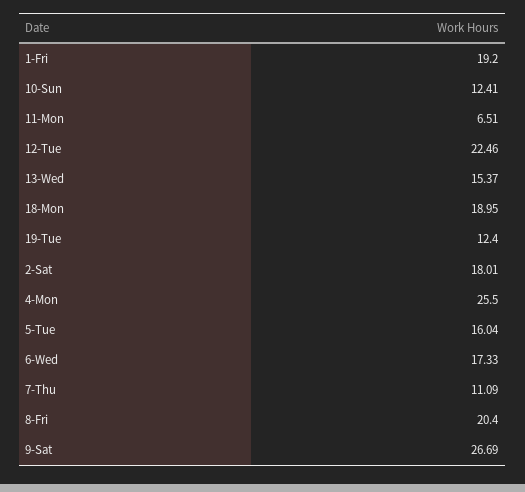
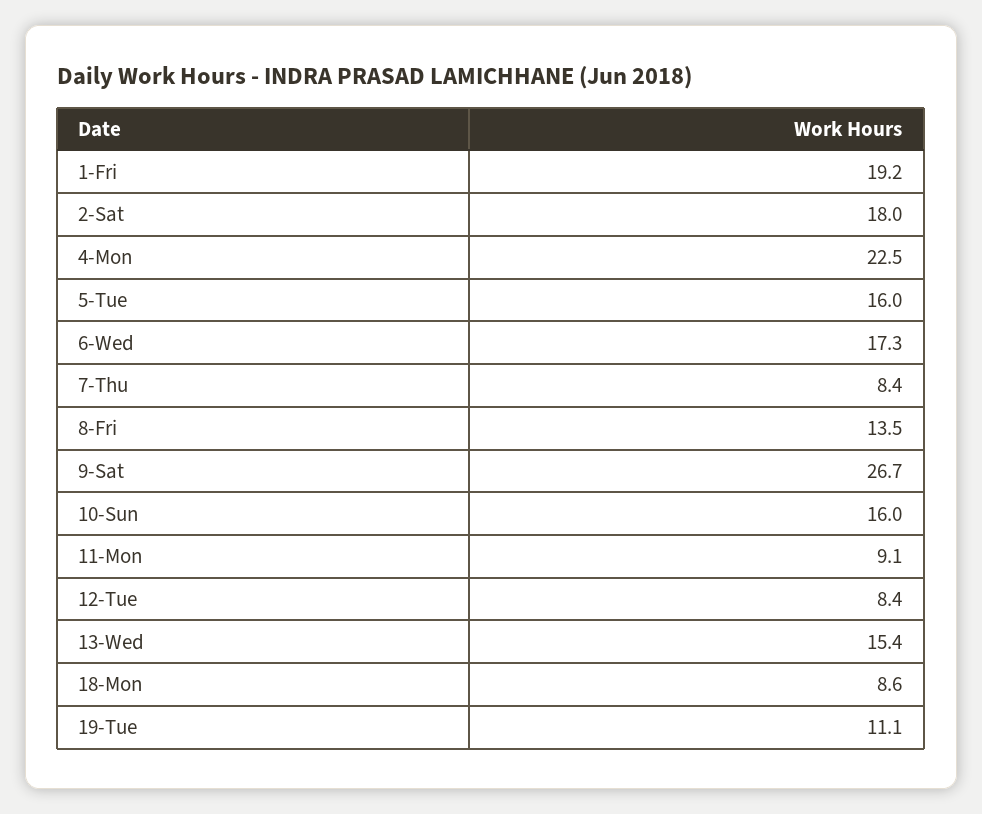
  {
    "1-Fri": 19.2,
-   "10-Sun": 12.41,
+   "10-Sun": 16,
-   "11-Mon": 6.51,
+   "11-Mon": 9.1,
-   "12-Tue": 22.46,
+   "12-Tue": 8.4,
    "13-Wed": 15.37,
-   "18-Mon": 18.95,
+   "18-Mon": 8.6,
-   "19-Tue": 12.4,
+   "19-Tue": 11.1,
    "2-Sat": 18.01,
-   "4-Mon": 25.5,
+   "4-Mon": 22.5,
    "5-Tue": 16.04,
    "6-Wed": 17.33,
-   "7-Thu": 11.09,
+   "7-Thu": 8.4,
-   "8-Fri": 20.4,
+   "8-Fri": 13.5,
    "9-Sat": 26.69
  }

